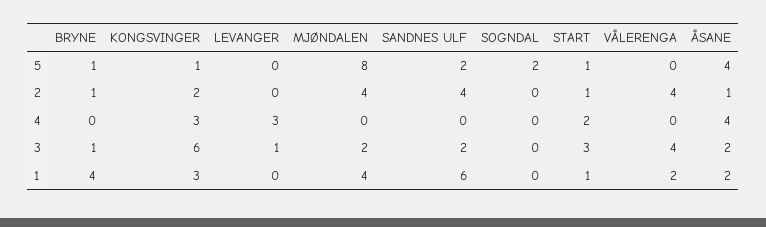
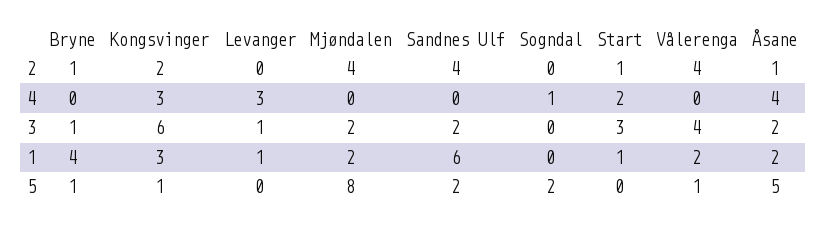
  {
    "BRYNE": {
      "5": 1,
      "2": 1,
      "4": 0,
      "3": 1,
      "1": 4
    },
    "KONGSVINGER": {
      "5": 1,
      "2": 2,
      "4": 3,
      "3": 6,
      "1": 3
    },
    "LEVANGER": {
      "5": 0,
      "2": 0,
      "4": 3,
      "3": 1,
-     "1": 0
+     "1": 1
    },
    "MJØNDALEN": {
      "5": 8,
      "2": 4,
      "4": 0,
      "3": 2,
-     "1": 4
+     "1": 2
    },
    "SANDNES ULF": {
      "5": 2,
      "2": 4,
      "4": 0,
      "3": 2,
      "1": 6
    },
    "SOGNDAL": {
      "5": 2,
      "2": 0,
-     "4": 0,
+     "4": 1,
      "3": 0,
      "1": 0
    },
    "START": {
-     "5": 1,
+     "5": 0,
      "2": 1,
      "4": 2,
      "3": 3,
      "1": 1
    },
    "VÅLERENGA": {
-     "5": 0,
+     "5": 1,
      "2": 4,
      "4": 0,
      "3": 4,
      "1": 2
    },
    "ÅSANE": {
-     "5": 4,
+     "5": 5,
      "2": 1,
      "4": 4,
      "3": 2,
      "1": 2
    }
  }

